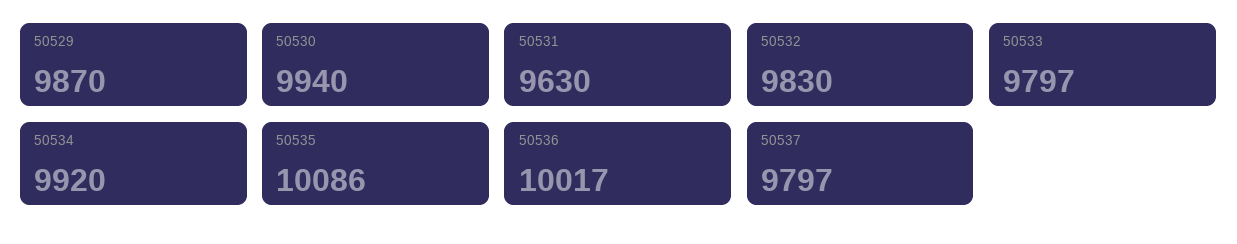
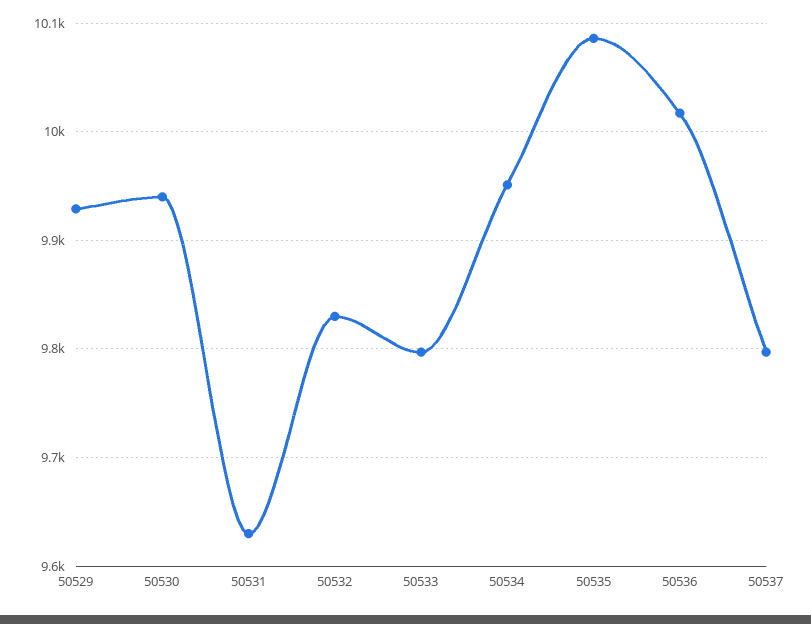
  {
-   "50529": 9870,
+   "50529": 9930,
    "50530": 9940,
    "50531": 9630,
    "50532": 9830,
    "50533": 9797,
-   "50534": 9920,
+   "50534": 9950,
    "50535": 10086,
    "50536": 10017,
    "50537": 9797
  }

